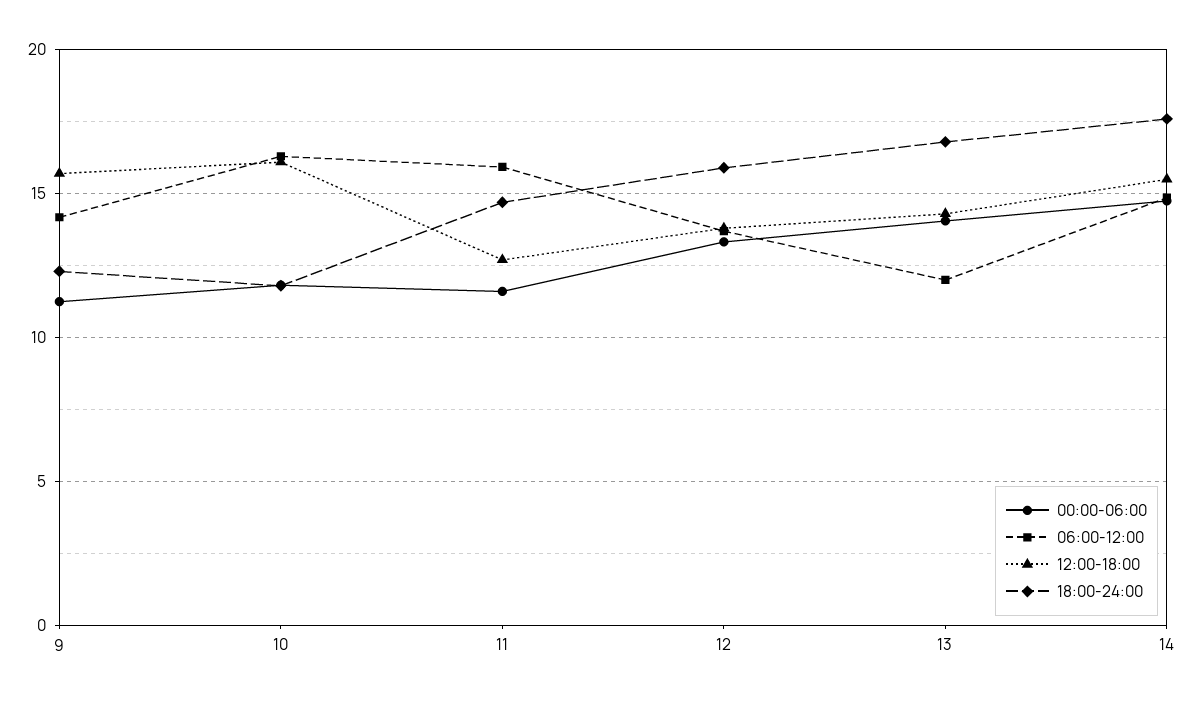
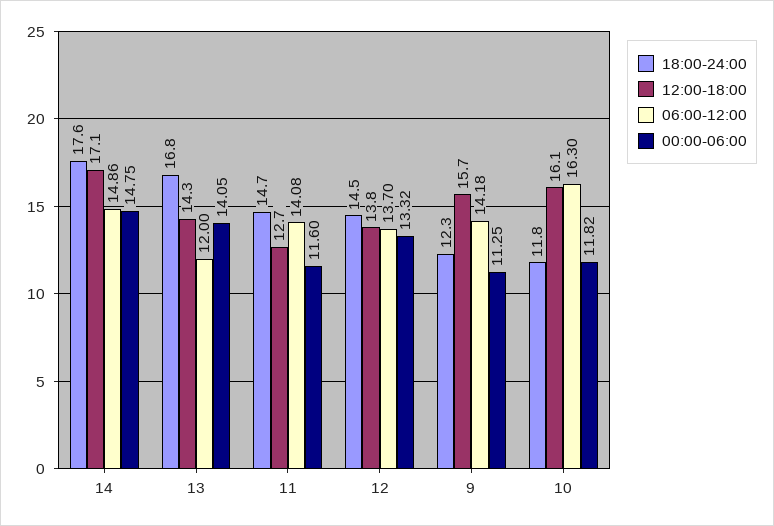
  {
    "00:00-06:00": {
      "9": 11.25,
      "10": 11.82,
      "11": 11.6,
      "12": 13.32,
      "13": 14.05,
      "14": 14.75
    },
    "06:00-12:00": {
      "9": 14.18,
      "10": 16.3,
-     "11": 16,
+     "11": 14.08,
      "12": 13.7,
      "13": 12,
      "14": 14.86
    },
    "12:00-18:00": {
      "9": 15.7,
      "10": 16.1,
      "11": 12.7,
      "12": 13.8,
      "13": 14.3,
-     "14": 15.5
+     "14": 17.1
    },
    "18:00-24:00": {
      "9": 12.3,
      "10": 11.8,
      "11": 14.7,
-     "12": 16,
+     "12": 14.5,
      "13": 16.8,
      "14": 17.6
    }
  }

